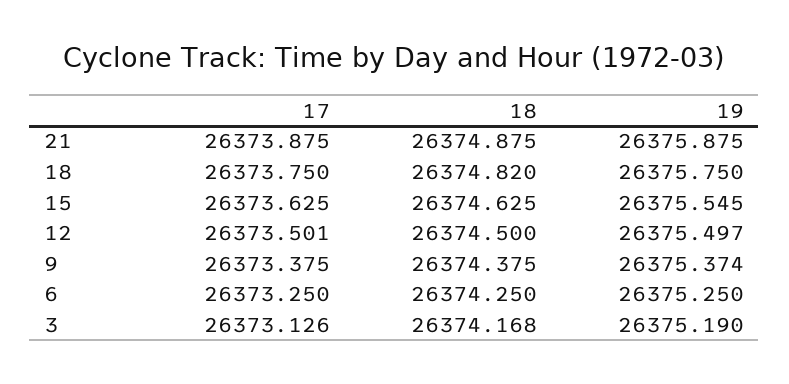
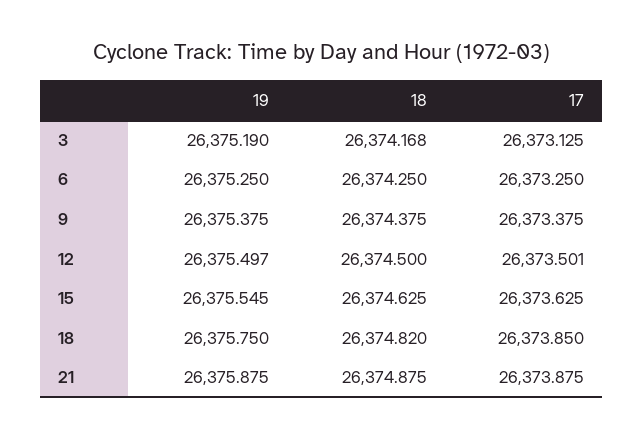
  {
    "17": {
      "21": 26373.875,
-     "18": 26373.75,
+     "18": 26373.85,
      "15": 26373.625,
      "12": 26373.501,
      "9": 26373.375,
      "6": 26373.25,
-     "3": 26373.126
+     "3": 26373.125
    },
    "18": {
      "21": 26374.875,
      "18": 26374.82,
      "15": 26374.625,
      "12": 26374.5,
      "9": 26374.375,
      "6": 26374.25,
      "3": 26374.168
    },
    "19": {
      "21": 26375.875,
      "18": 26375.75,
      "15": 26375.545,
      "12": 26375.497,
-     "9": 26375.374,
+     "9": 26375.375,
      "6": 26375.25,
      "3": 26375.19
    }
  }

